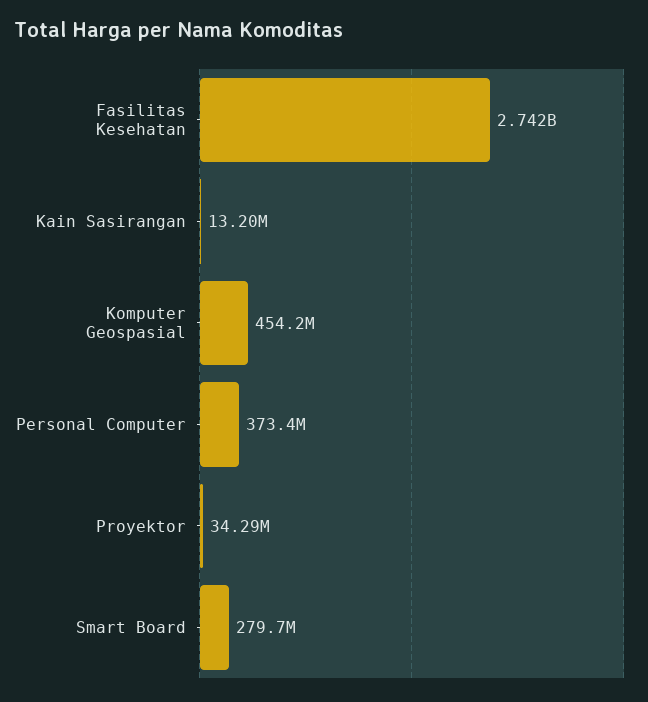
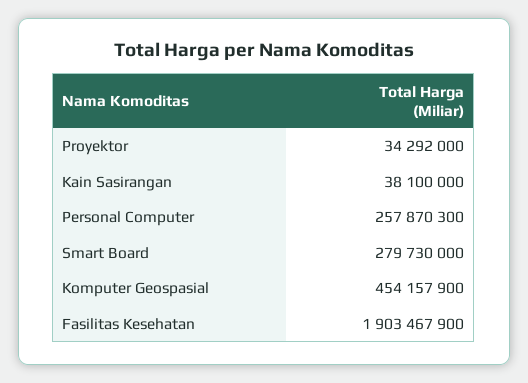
  {
-   "Fasilitas Kesehatan": 2742000000,
+   "Fasilitas Kesehatan": 1903467900,
-   "Kain Sasirangan": 13200000,
+   "Kain Sasirangan": 38100000,
    "Komputer Geospasial": 454157900,
-   "Personal Computer": 373400000,
+   "Personal Computer": 257870300,
    "Proyektor": 34292000,
    "Smart Board": 279730000
  }

